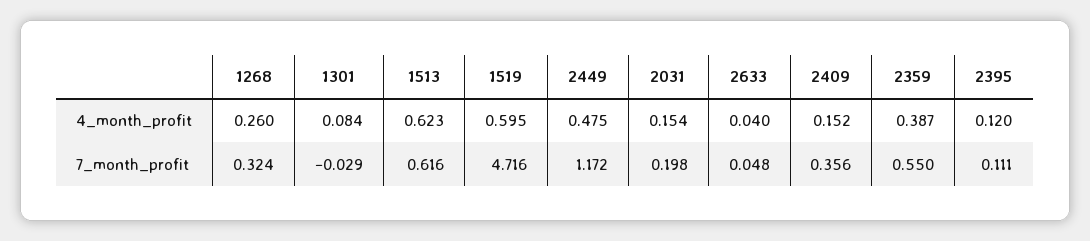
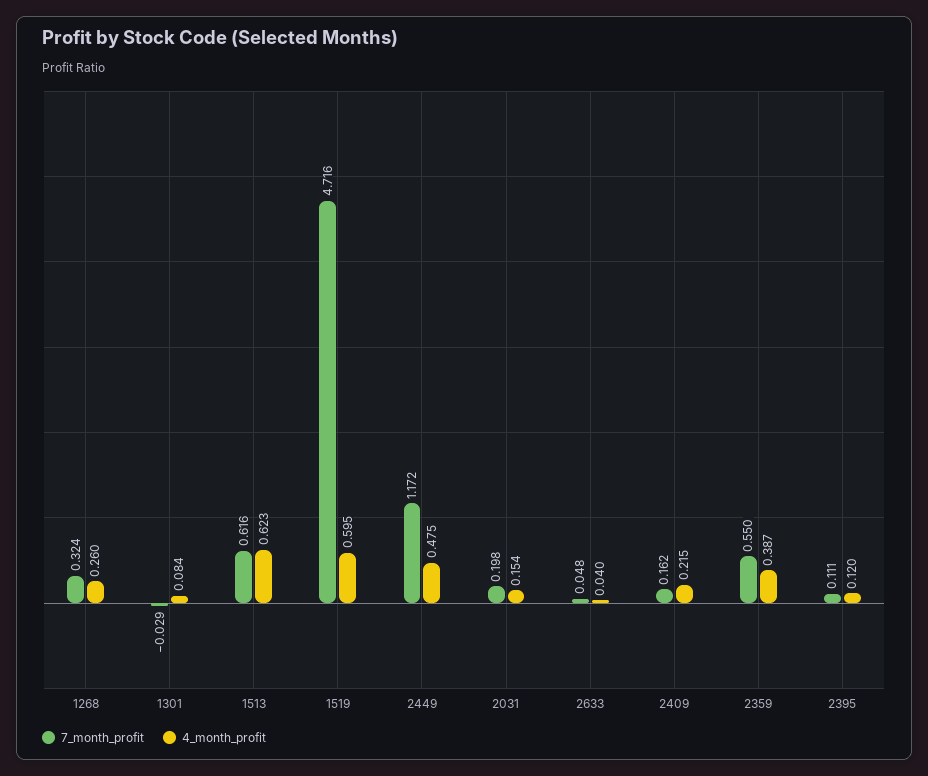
  {
    "4_month_profit": {
      "1268": 0.26,
      "1301": 0.084,
      "1513": 0.623,
      "1519": 0.595,
      "2449": 0.475,
      "2031": 0.154,
      "2633": 0.04,
-     "2409": 0.152,
+     "2409": 0.215,
      "2359": 0.387,
      "2395": 0.12
    },
    "7_month_profit": {
      "1268": 0.324,
      "1301": -0.029,
      "1513": 0.616,
      "1519": 4.716,
      "2449": 1.172,
      "2031": 0.198,
      "2633": 0.048,
-     "2409": 0.356,
+     "2409": 0.162,
      "2359": 0.55,
      "2395": 0.111
    }
  }

